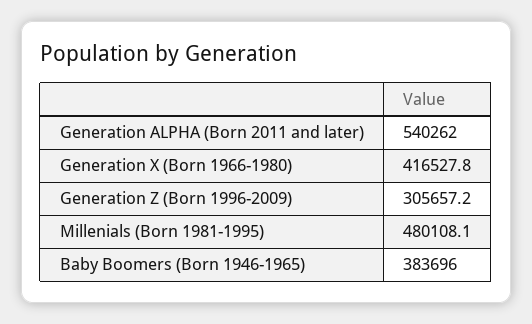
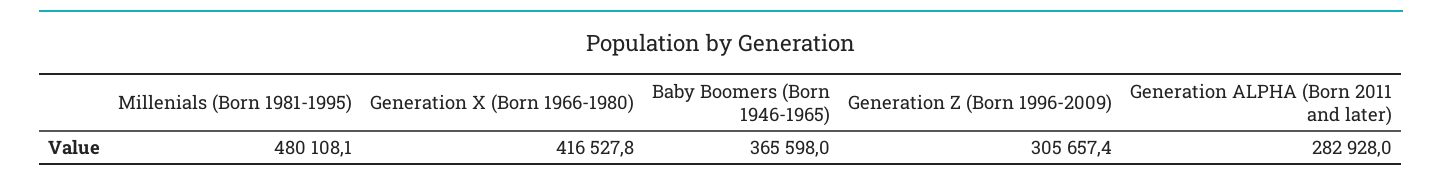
  {
-   "Generation ALPHA (Born 2011 and later)": 540262,
+   "Generation ALPHA (Born 2011 and later)": 282928,
    "Generation X (Born 1966-1980)": 416527.8,
-   "Generation Z (Born 1996-2009)": 305657.2,
+   "Generation Z (Born 1996-2009)": 305657.4,
    "Millenials (Born 1981-1995)": 480108.1,
-   "Baby Boomers (Born 1946-1965)": 383696
+   "Baby Boomers (Born 1946-1965)": 365598
  }

